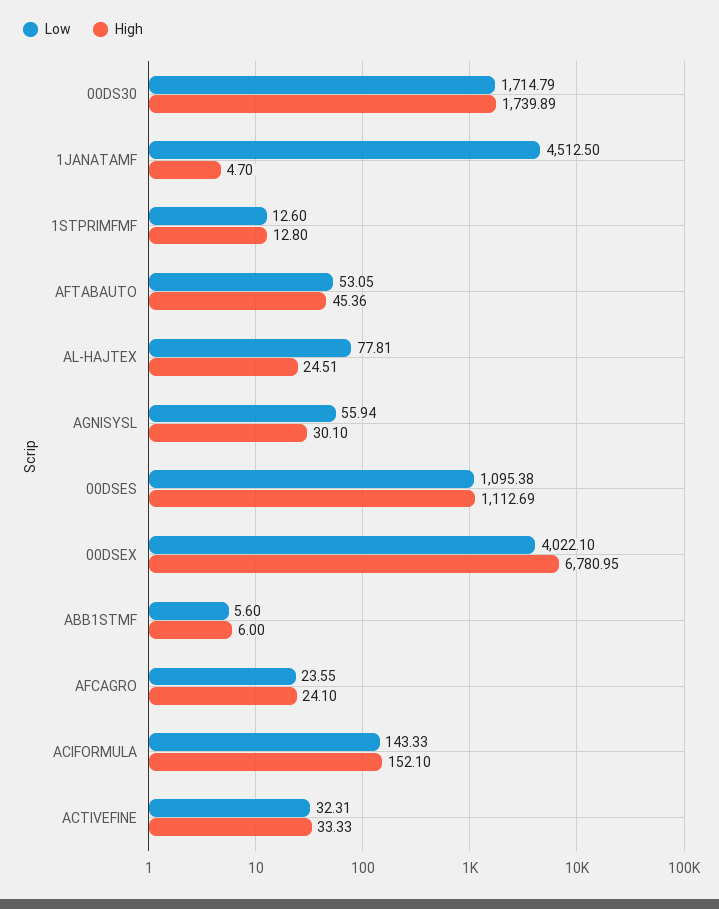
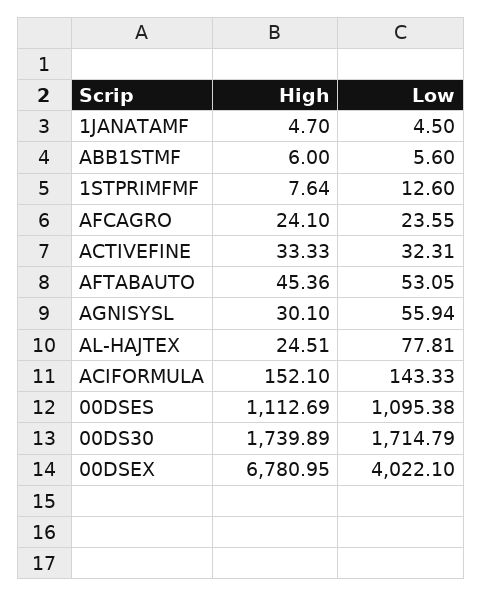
  {
    "Low": {
      "00DS30": 1714.79,
-     "1JANATAMF": 4512.5,
+     "1JANATAMF": 4.5,
      "1STPRIMFMF": 12.6,
      "AFTABAUTO": 53.05,
      "AL-HAJTEX": 77.81,
      "AGNISYSL": 55.94,
      "00DSES": 1095.38,
      "00DSEX": 4022.1,
      "ABB1STMF": 5.6,
      "AFCAGRO": 23.55,
      "ACIFORMULA": 143.33,
      "ACTIVEFINE": 32.31
    },
    "High": {
      "00DS30": 1739.89,
      "1JANATAMF": 4.7,
-     "1STPRIMFMF": 12.8,
+     "1STPRIMFMF": 7.64,
      "AFTABAUTO": 45.36,
      "AL-HAJTEX": 24.51,
      "AGNISYSL": 30.1,
      "00DSES": 1112.69,
      "00DSEX": 6780.95,
      "ABB1STMF": 6,
      "AFCAGRO": 24.1,
      "ACIFORMULA": 152.1,
      "ACTIVEFINE": 33.33
    }
  }

